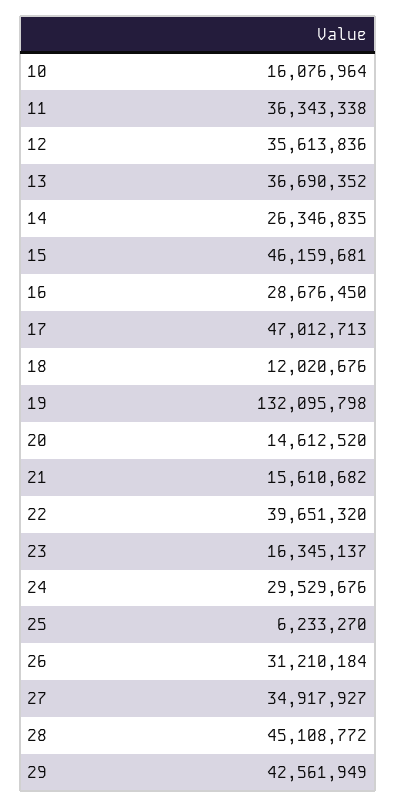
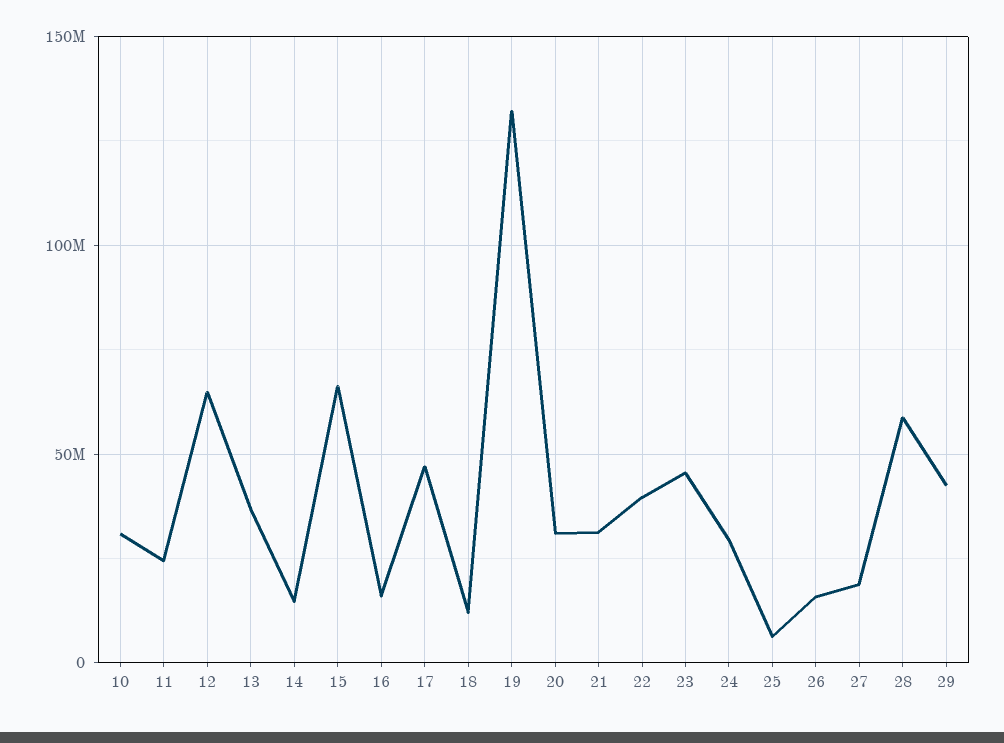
  {
-   "10": 16076964,
+   "10": 30000000,
-   "11": 36343338,
+   "11": 25000000,
-   "12": 35613836,
+   "12": 65000000,
    "13": 36690352,
-   "14": 26346835,
+   "14": 15000000,
-   "15": 46159681,
+   "15": 65000000,
-   "16": 28676450,
+   "16": 15000000,
    "17": 47012713,
    "18": 12020676,
    "19": 132095798,
-   "20": 14612520,
+   "20": 30000000,
-   "21": 15610682,
+   "21": 30000000,
    "22": 39651320,
-   "23": 16345137,
+   "23": 45000000,
    "24": 29529676,
    "25": 6233270,
-   "26": 31210184,
+   "26": 15000000,
-   "27": 34917927,
+   "27": 20000000,
-   "28": 45108772,
+   "28": 60000000,
    "29": 42561949
  }

